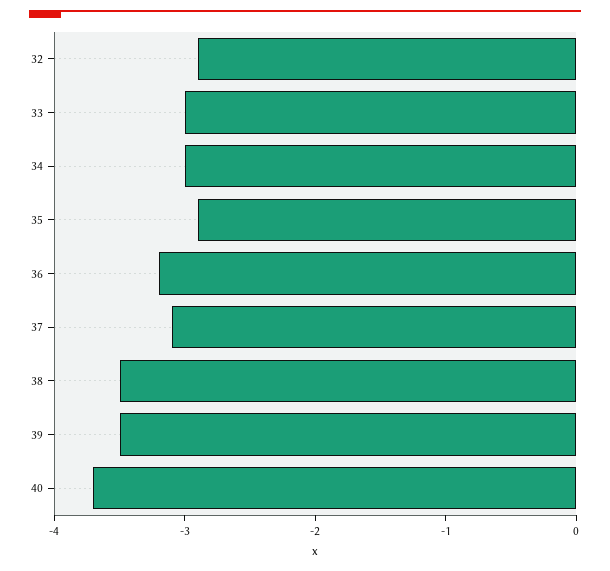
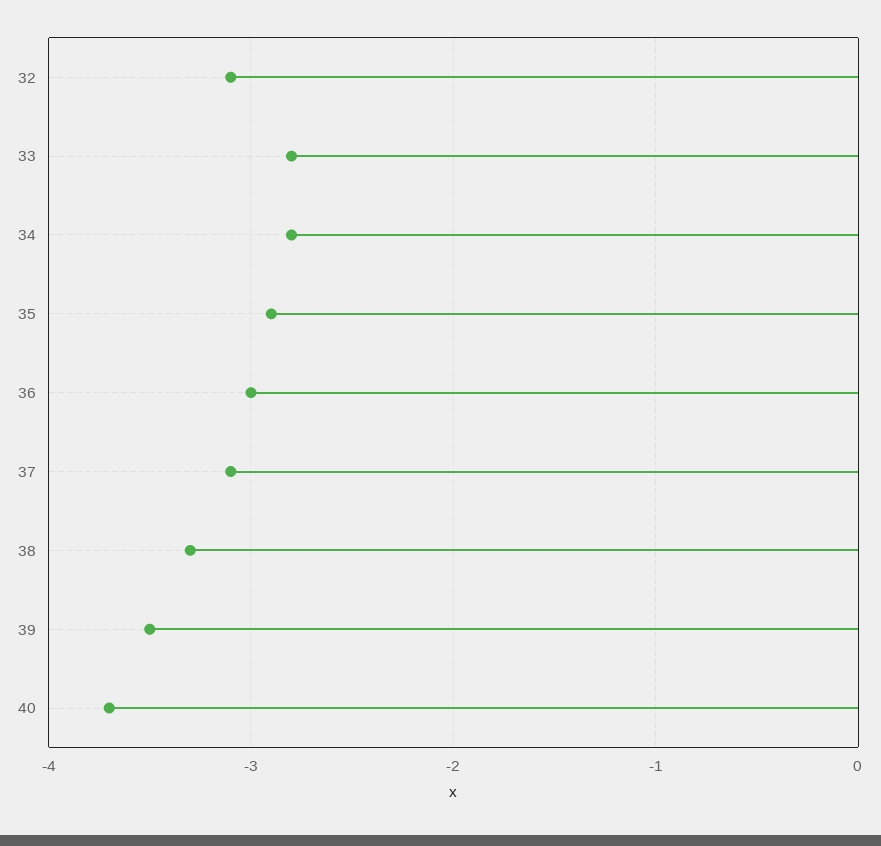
  {
-   "32": -2.9,
+   "32": -3.1,
-   "33": -3,
+   "33": -2.8,
-   "34": -3,
+   "34": -2.8,
    "35": -2.9,
-   "36": -3.2,
+   "36": -3,
    "37": -3.1,
-   "38": -3.5,
+   "38": -3.3,
    "39": -3.5,
    "40": -3.7
  }

